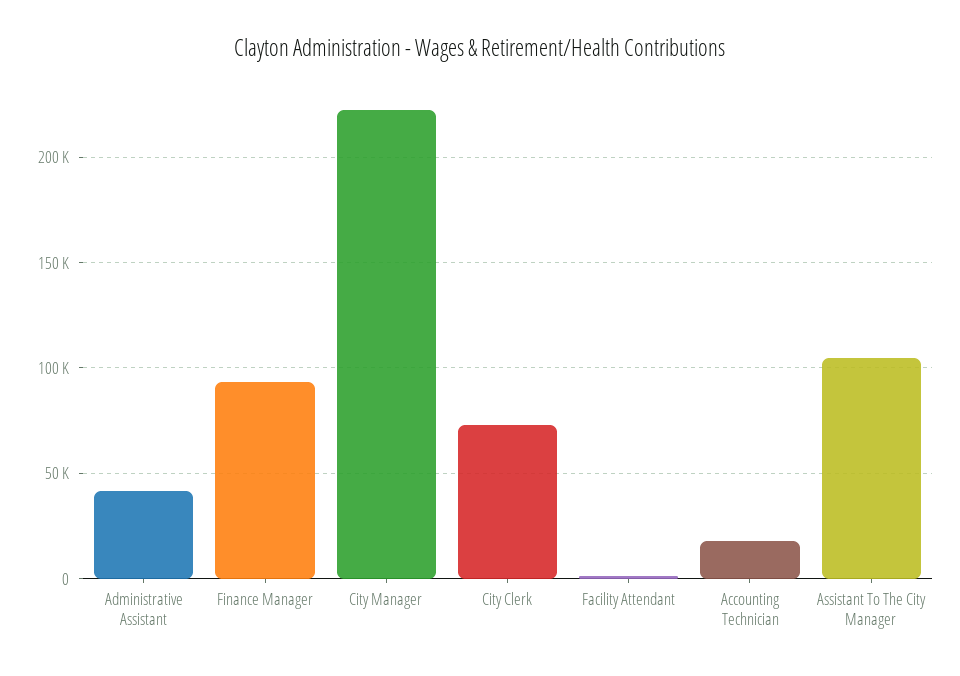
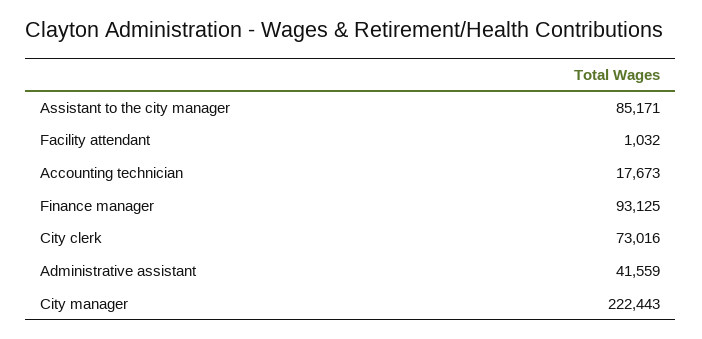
  {
    "Administrative Assistant": 41559,
    "Finance Manager": 93125,
    "City Manager": 222443,
    "City Clerk": 73016,
    "Facility Attendant": 1032,
    "Accounting Technician": 17673,
-   "Assistant To The City Manager": 105000
+   "Assistant To The City Manager": 85171
  }

